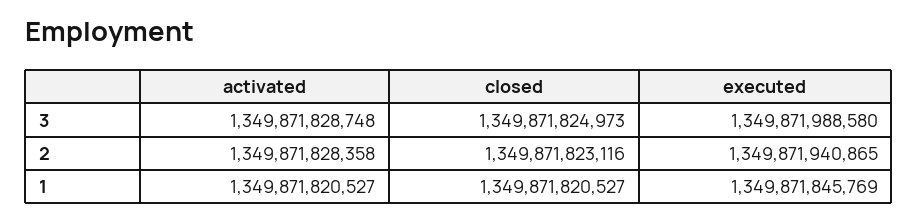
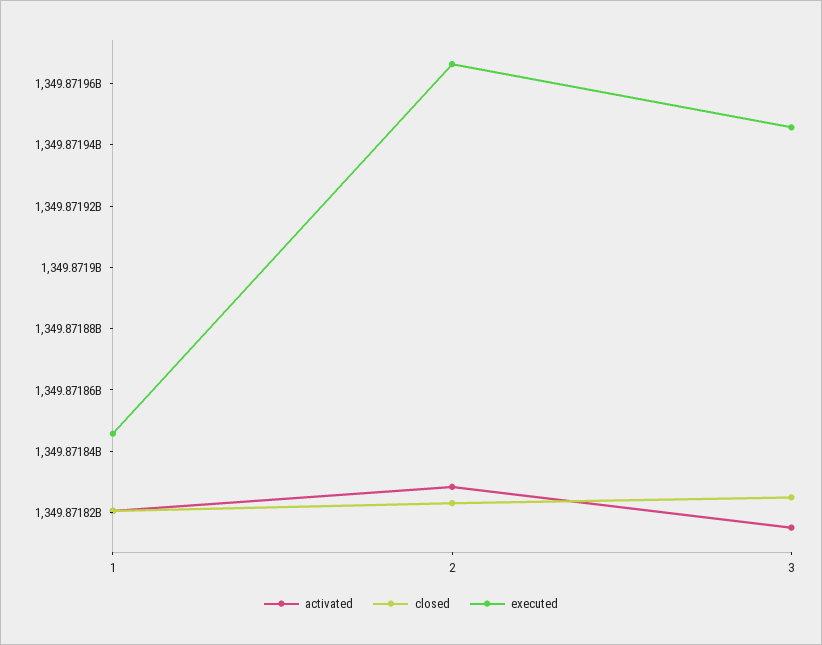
  {
    "activated": {
-     "3": 1349871828748,
+     "3": 1349871815000,
      "2": 1349871828358,
      "1": 1349871820527
    },
    "closed": {
      "3": 1349871824973,
      "2": 1349871823116,
      "1": 1349871820527
    },
    "executed": {
-     "3": 1349871988580,
+     "3": 1349871945000,
-     "2": 1349871940865,
+     "2": 1349871965000,
      "1": 1349871845769
    }
  }

